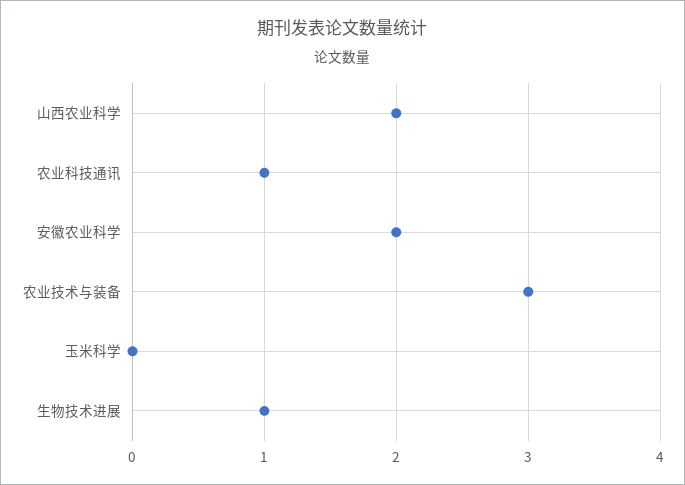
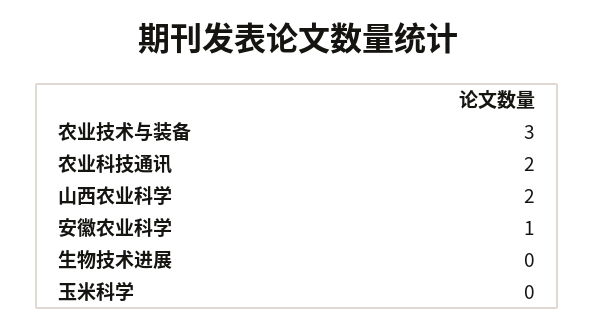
  {
    "山西农业科学": 2,
-   "农业科技通讯": 1,
+   "农业科技通讯": 2,
-   "安徽农业科学": 2,
+   "安徽农业科学": 1,
    "农业技术与装备": 3,
    "玉米科学": 0,
-   "生物技术进展": 1
+   "生物技术进展": 0
  }

